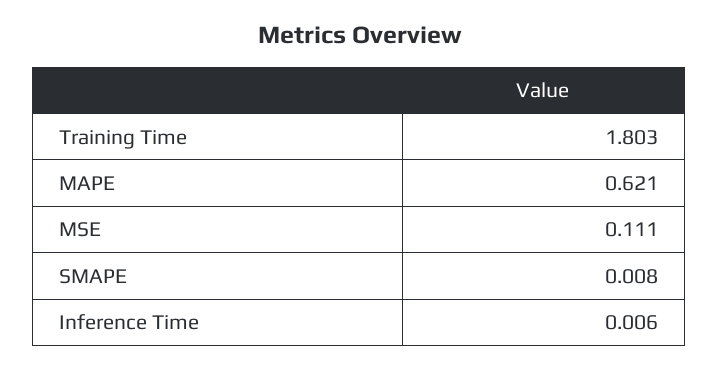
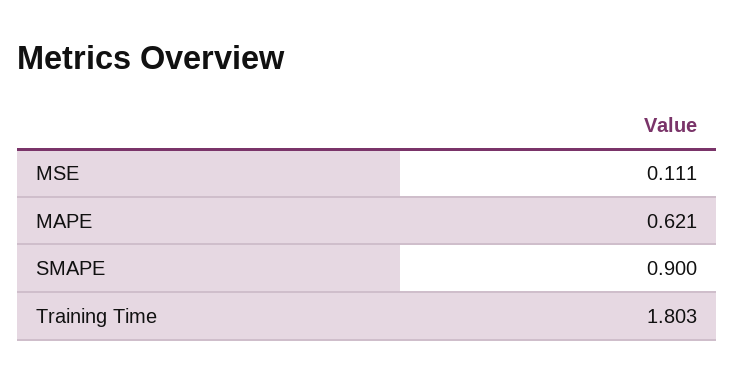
  {
    "Training Time": 1.803,
    "MAPE": 0.621,
    "MSE": 0.111,
-   "SMAPE": 0.008,
+   "SMAPE": 0.9
-   "Inference Time": 0.006
  }

